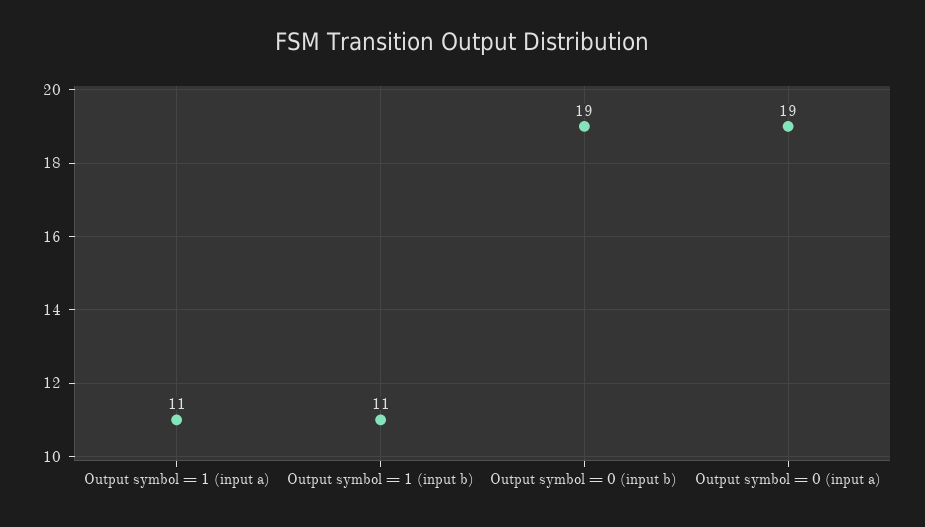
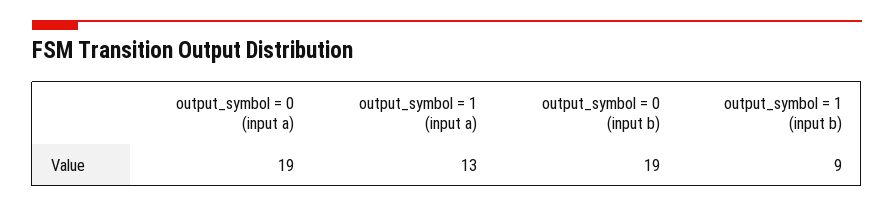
  {
-   "Output symbol = 1 (input a)": 11,
+   "Output symbol = 1 (input a)": 13,
-   "Output symbol = 1 (input b)": 11,
+   "Output symbol = 1 (input b)": 9,
    "Output symbol = 0 (input b)": 19,
    "Output symbol = 0 (input a)": 19
  }

